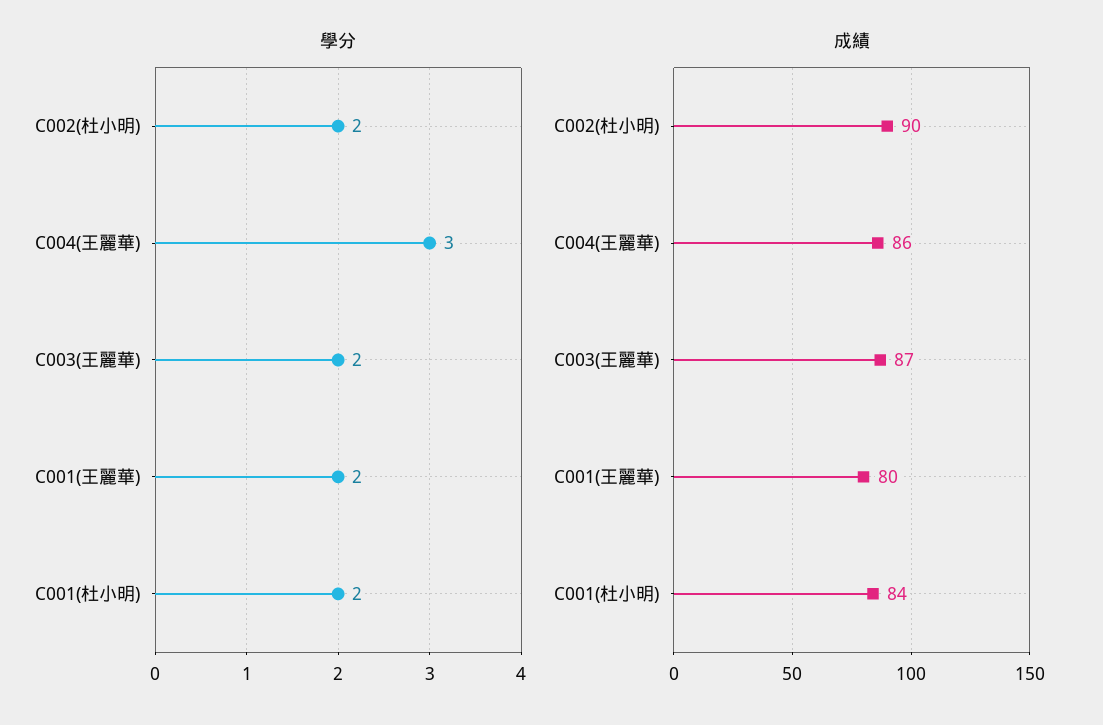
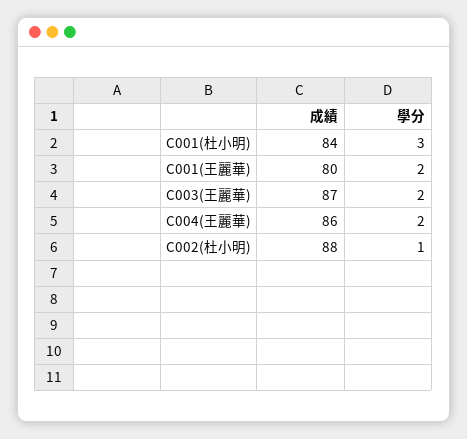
  {
    "學分": {
-     "C002(杜小明)": 2,
+     "C002(杜小明)": 1,
-     "C004(王麗華)": 3,
+     "C004(王麗華)": 2,
      "C003(王麗華)": 2,
      "C001(王麗華)": 2,
-     "C001(杜小明)": 2
+     "C001(杜小明)": 3
    },
    "成績": {
-     "C002(杜小明)": 90,
+     "C002(杜小明)": 88,
      "C004(王麗華)": 86,
      "C003(王麗華)": 87,
      "C001(王麗華)": 80,
      "C001(杜小明)": 84
    }
  }

